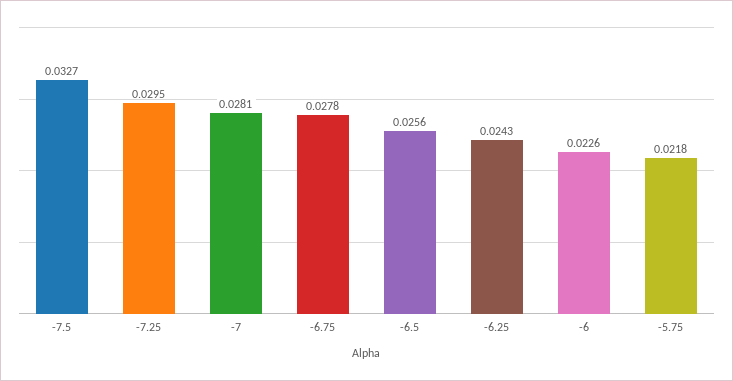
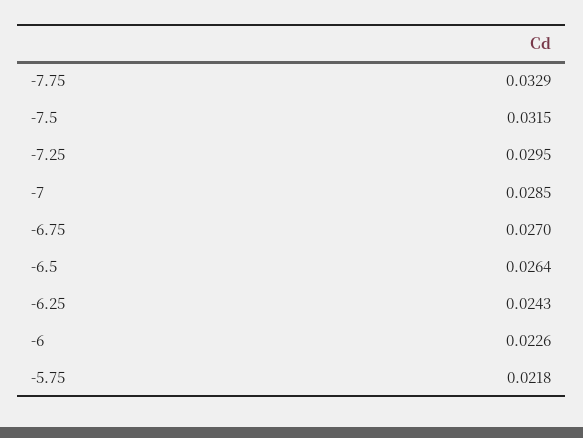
  {
-   "-7.5": 0.0327,
+   "-7.5": 0.0315,
    "-7.25": 0.0295,
-   "-7": 0.0281,
+   "-7": 0.0285,
-   "-6.75": 0.0278,
+   "-6.75": 0.027,
-   "-6.5": 0.0256,
+   "-6.5": 0.0264,
    "-6.25": 0.0243,
    "-6": 0.0226,
-   "-5.75": 0.0218
+   "-5.75": 0.0218,
+   "-7.75": 0.0329
  }

